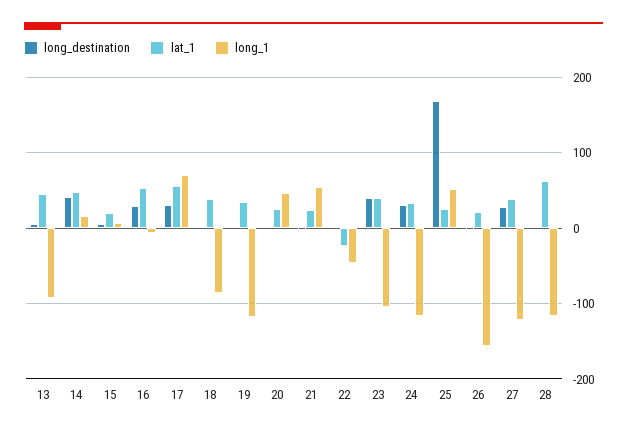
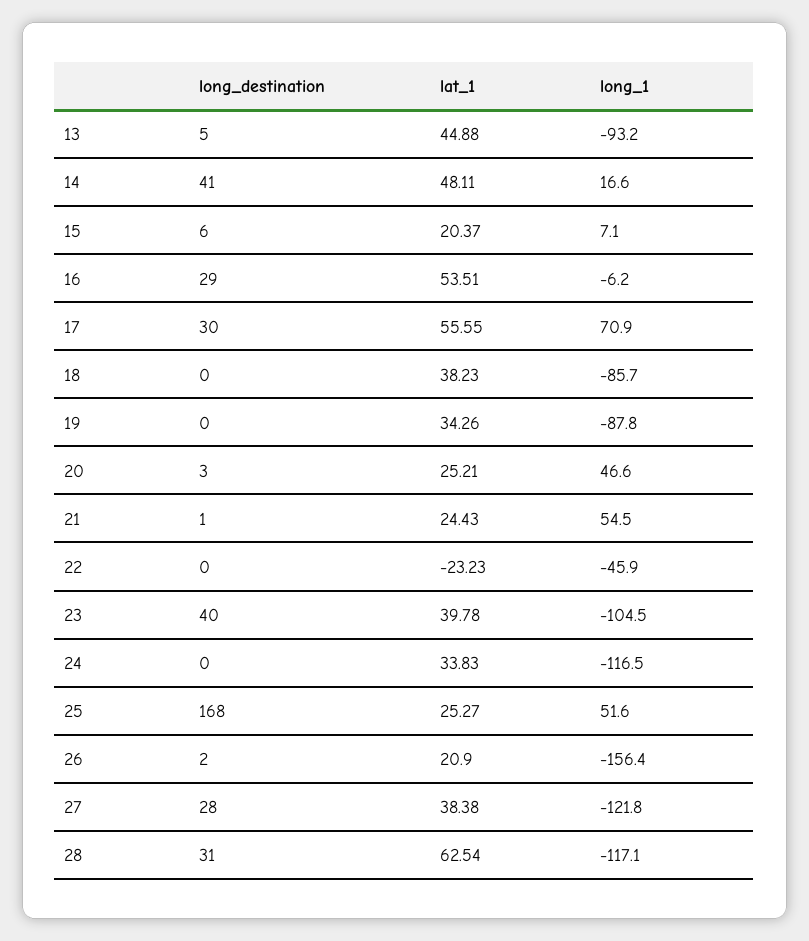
  {
    "long_destination": {
      "13": 5,
      "14": 41,
      "15": 6,
      "16": 29,
      "17": 30,
      "18": 0,
      "19": 0,
      "20": 3,
      "21": 1,
      "22": 0,
      "23": 40,
-     "24": 30,
+     "24": 0,
      "25": 168,
      "26": 2,
      "27": 28,
-     "28": 0
+     "28": 31
    },
    "lat_1": {
      "13": 44.88,
      "14": 48.11,
      "15": 20.37,
      "16": 53.51,
      "17": 55.55,
      "18": 38.23,
      "19": 34.26,
      "20": 25.21,
      "21": 24.43,
      "22": -23.23,
      "23": 39.78,
      "24": 33.83,
      "25": 25.27,
      "26": 20.9,
      "27": 38.38,
      "28": 62.54
    },
    "long_1": {
      "13": -93.2,
      "14": 16.6,
      "15": 7.1,
      "16": -6.2,
      "17": 70.9,
      "18": -85.7,
-     "19": -120,
+     "19": -87.8,
      "20": 46.6,
      "21": 54.5,
      "22": -45.9,
      "23": -104.5,
      "24": -116.5,
      "25": 51.6,
      "26": -156.4,
      "27": -121.8,
      "28": -117.1
    }
  }

